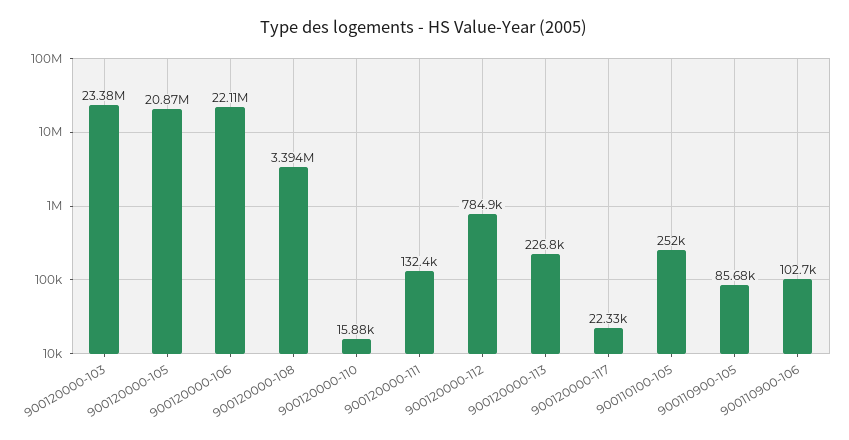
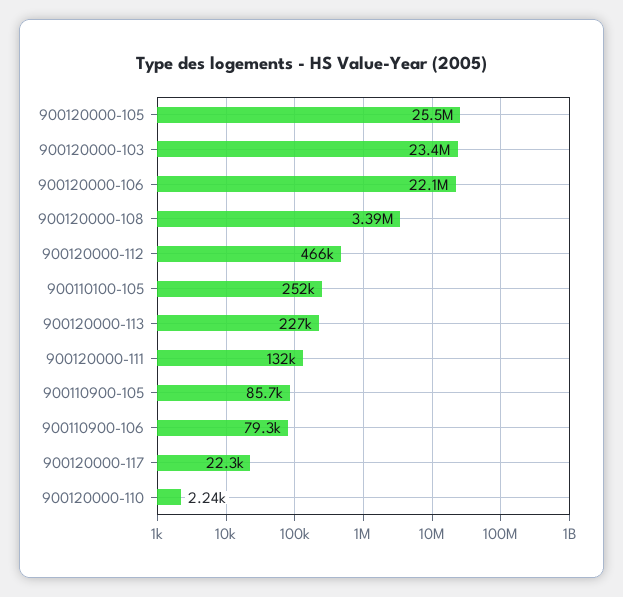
  {
    "900120000-103": 23380000,
-   "900120000-105": 20870000,
+   "900120000-105": 25500000,
    "900120000-106": 22110000,
    "900120000-108": 3394000,
-   "900120000-110": 15880,
+   "900120000-110": 2240,
    "900120000-111": 132400,
-   "900120000-112": 784900,
+   "900120000-112": 466000,
    "900120000-113": 226800,
    "900120000-117": 22330,
    "900110100-105": 252000,
    "900110900-105": 85680,
-   "900110900-106": 102700
+   "900110900-106": 79300
  }

